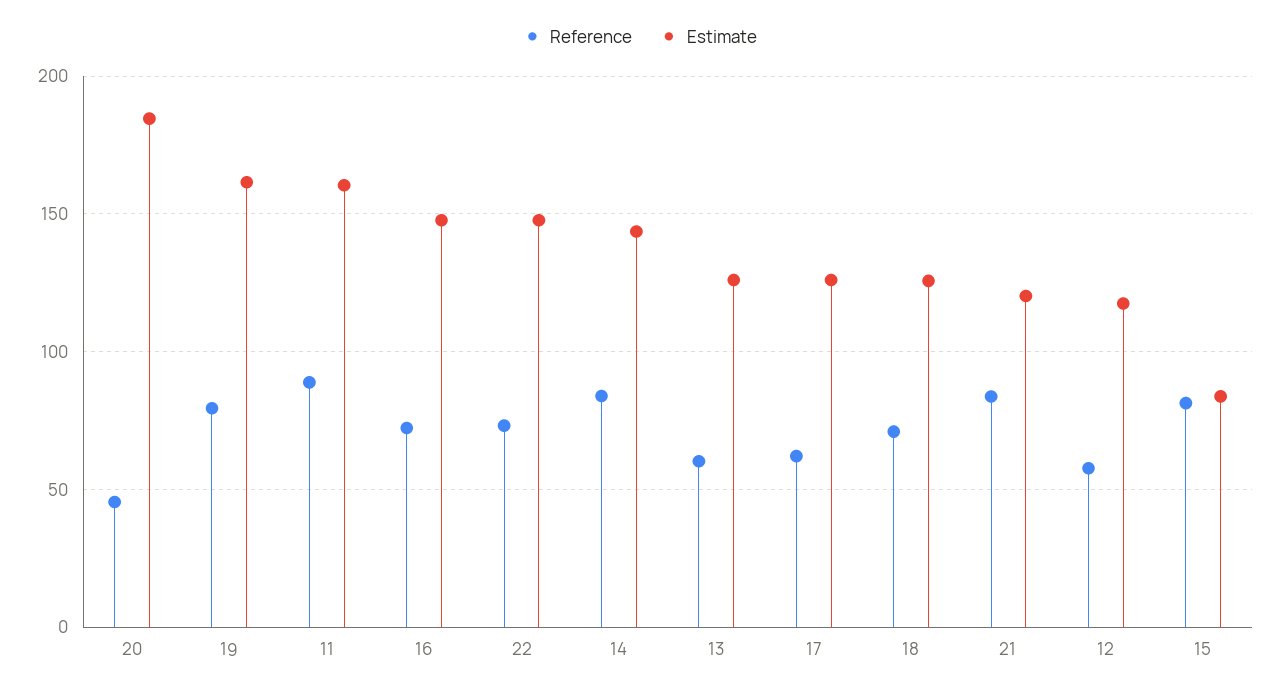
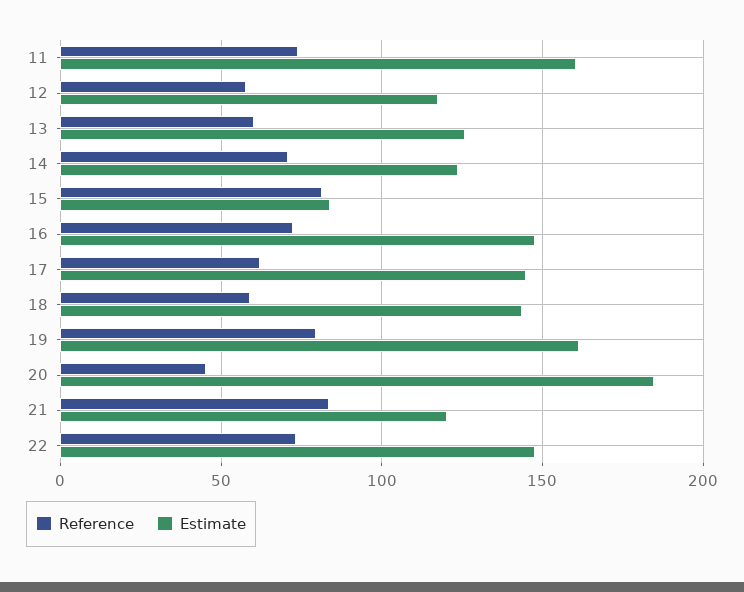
  {
    "Reference": {
      "20": 45,
      "19": 80,
-     "11": 90,
+     "11": 75,
      "16": 70,
      "22": 75,
-     "14": 85,
+     "14": 70,
      "13": 60,
      "17": 60,
-     "18": 70,
+     "18": 60,
      "21": 85,
      "12": 60,
      "15": 80
    },
    "Estimate": {
      "20": 185,
      "19": 160,
      "11": 160,
      "16": 150,
      "22": 150,
-     "14": 145,
+     "14": 125,
      "13": 125,
-     "17": 125,
+     "17": 145,
-     "18": 125,
+     "18": 145,
      "21": 120,
      "12": 120,
      "15": 85
    }
  }

